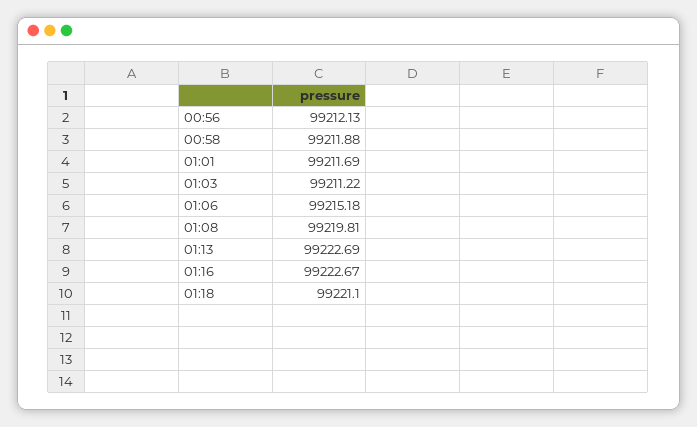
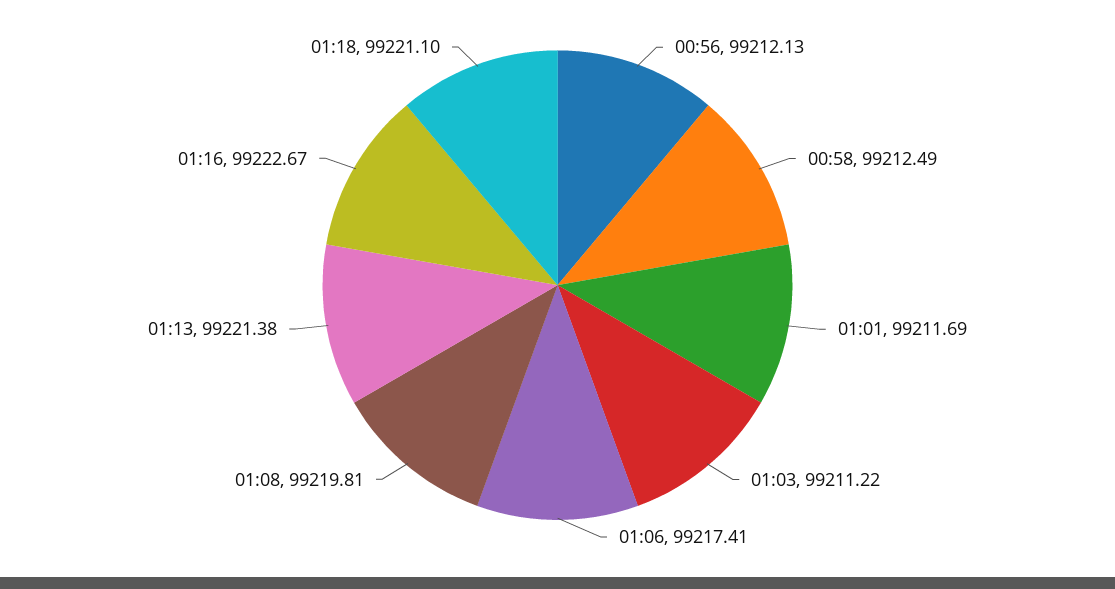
  {
    "00:56": 99212.13,
-   "00:58": 99211.88,
+   "00:58": 99212.49,
    "01:01": 99211.69,
    "01:03": 99211.22,
-   "01:06": 99215.18,
+   "01:06": 99217.41,
    "01:08": 99219.81,
-   "01:13": 99222.69,
+   "01:13": 99221.38,
    "01:16": 99222.67,
    "01:18": 99221.1
  }

